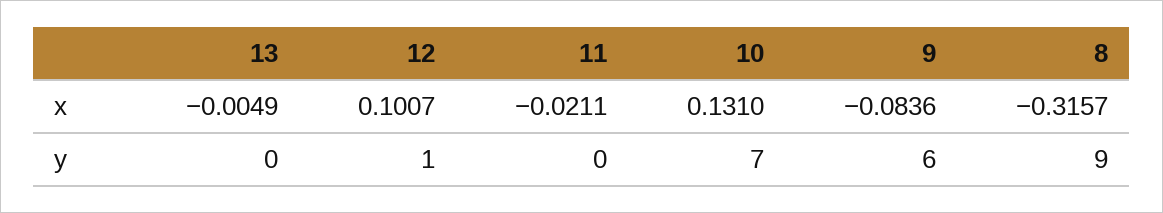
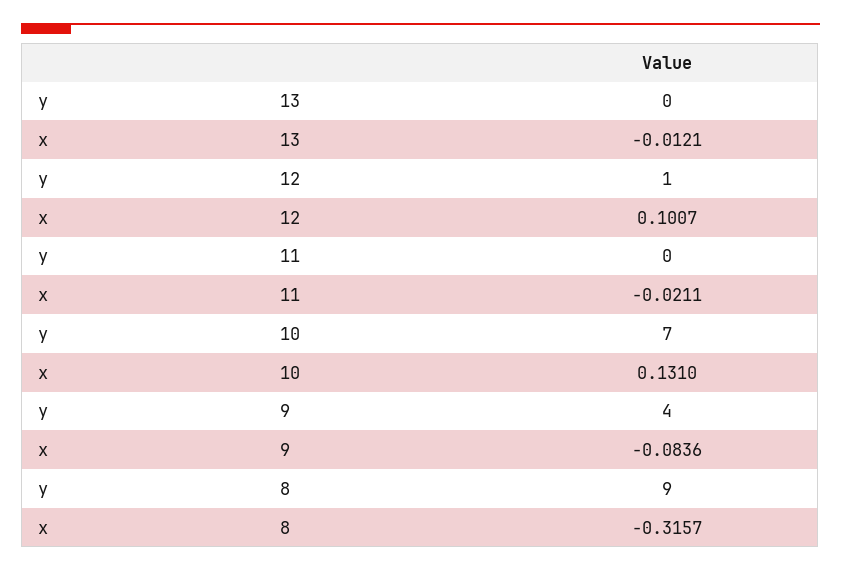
  {
    "13": {
-     "x": -0.0049,
+     "x": -0.0121,
      "y": 0
    },
    "12": {
      "x": 0.1007,
      "y": 1
    },
    "11": {
      "x": -0.0211,
      "y": 0
    },
    "10": {
      "x": 0.131,
      "y": 7
    },
    "9": {
      "x": -0.0836,
-     "y": 6
+     "y": 4
    },
    "8": {
      "x": -0.3157,
      "y": 9
    }
  }

